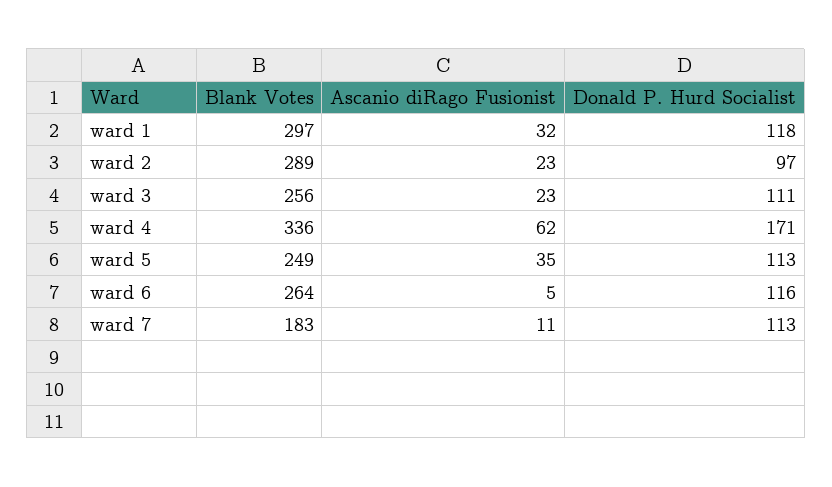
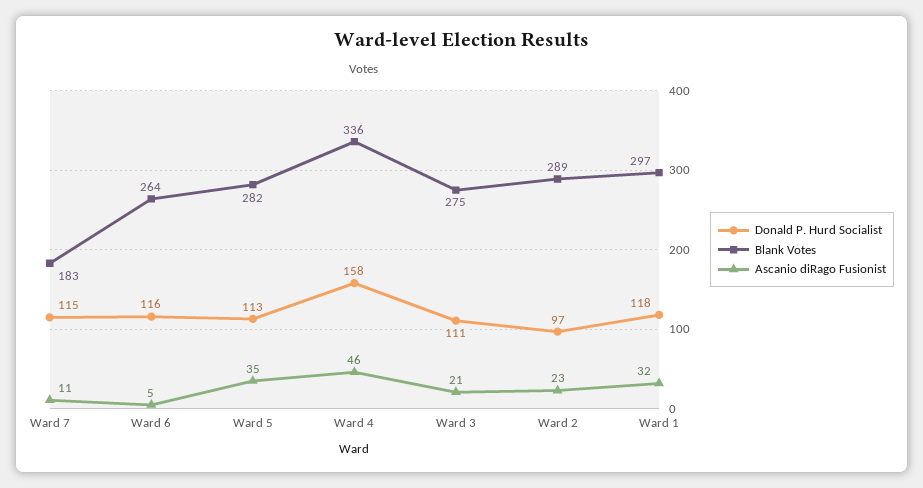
  {
    "Blank Votes": {
      "ward 1": 297,
      "ward 2": 289,
-     "ward 3": 256,
+     "ward 3": 275,
      "ward 4": 336,
-     "ward 5": 249,
+     "ward 5": 282,
      "ward 6": 264,
      "ward 7": 183
    },
    "Ascanio diRago Fusionist": {
      "ward 1": 32,
      "ward 2": 23,
-     "ward 3": 23,
+     "ward 3": 21,
-     "ward 4": 62,
+     "ward 4": 46,
      "ward 5": 35,
      "ward 6": 5,
      "ward 7": 11
    },
    "Donald P. Hurd Socialist": {
      "ward 1": 118,
      "ward 2": 97,
      "ward 3": 111,
-     "ward 4": 171,
+     "ward 4": 158,
      "ward 5": 113,
      "ward 6": 116,
-     "ward 7": 113
+     "ward 7": 115
    }
  }

